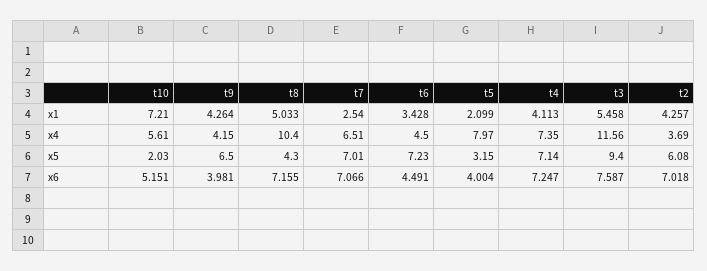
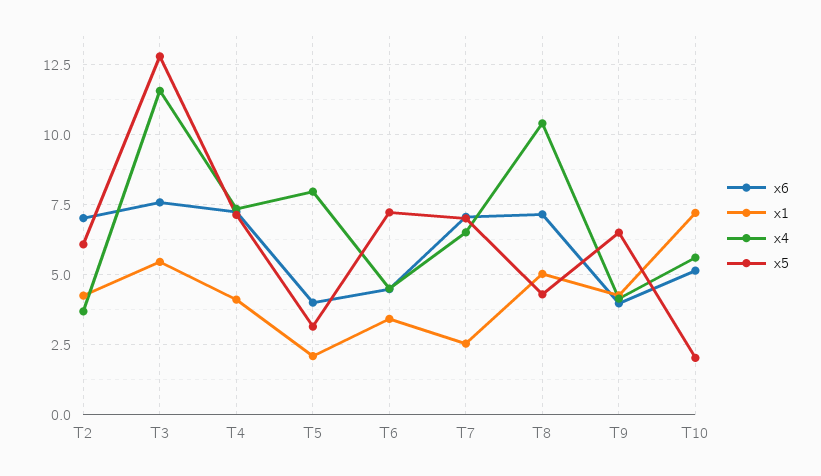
  {
    "x1": {
      "t10": 7.21,
      "t9": 4.264,
      "t8": 5.033,
      "t7": 2.54,
      "t6": 3.428,
      "t5": 2.099,
      "t4": 4.113,
      "t3": 5.458,
      "t2": 4.257
    },
    "x4": {
      "t10": 5.61,
      "t9": 4.15,
      "t8": 10.4,
      "t7": 6.51,
      "t6": 4.5,
      "t5": 7.97,
      "t4": 7.35,
      "t3": 11.56,
      "t2": 3.69
    },
    "x5": {
      "t10": 2.03,
      "t9": 6.5,
      "t8": 4.3,
      "t7": 7.01,
      "t6": 7.23,
      "t5": 3.15,
      "t4": 7.14,
-     "t3": 9.4,
+     "t3": 12.75,
      "t2": 6.08
    },
    "x6": {
      "t10": 5.151,
      "t9": 3.981,
      "t8": 7.155,
      "t7": 7.066,
      "t6": 4.491,
      "t5": 4.004,
      "t4": 7.247,
      "t3": 7.587,
      "t2": 7.018
    }
  }

